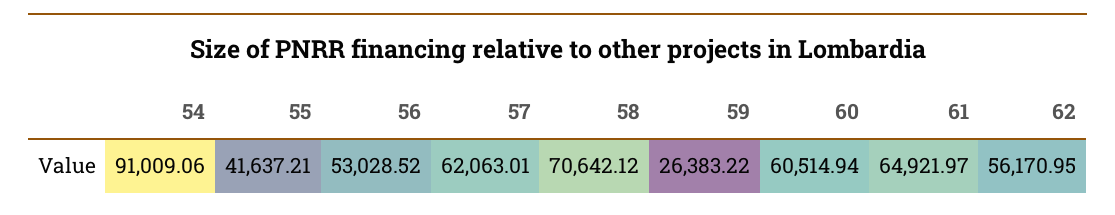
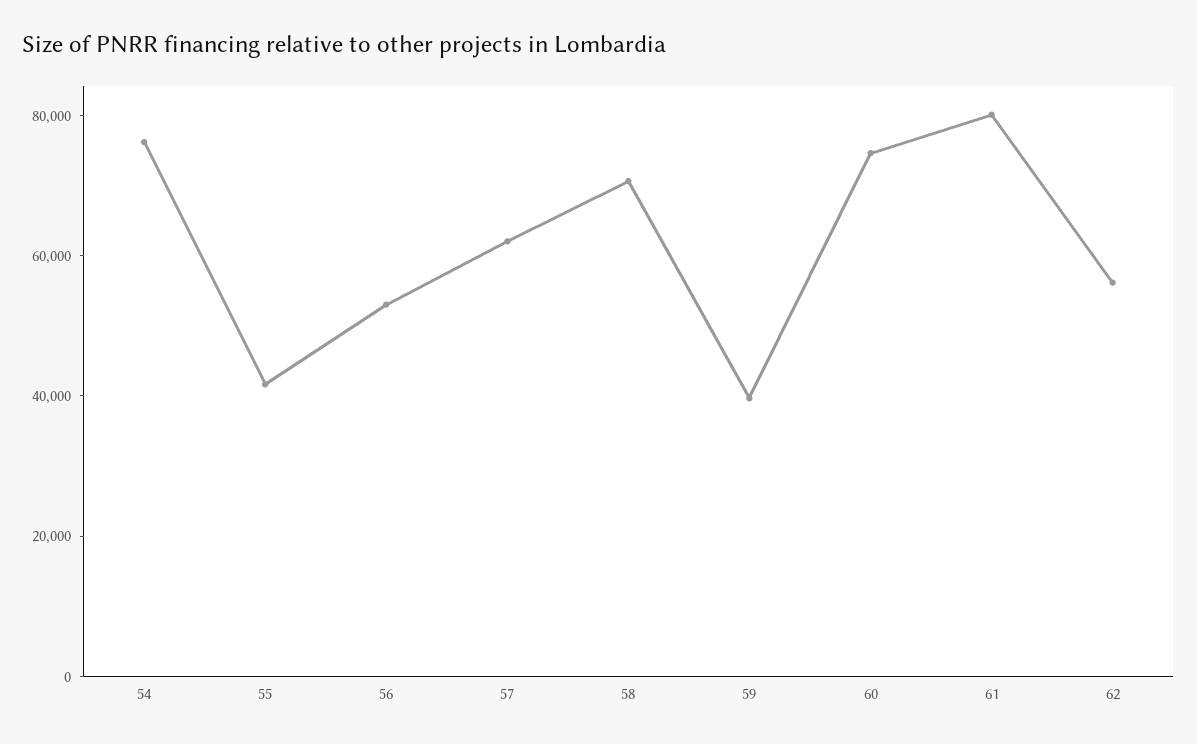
  {
-   "54": 91009.06,
+   "54": 75000,
    "55": 41637.21,
    "56": 53028.52,
    "57": 62063.01,
    "58": 70642.12,
-   "59": 26383.22,
+   "59": 40000,
-   "60": 60514.94,
+   "60": 75000,
-   "61": 64921.97,
+   "61": 80000,
    "62": 56170.95
  }

